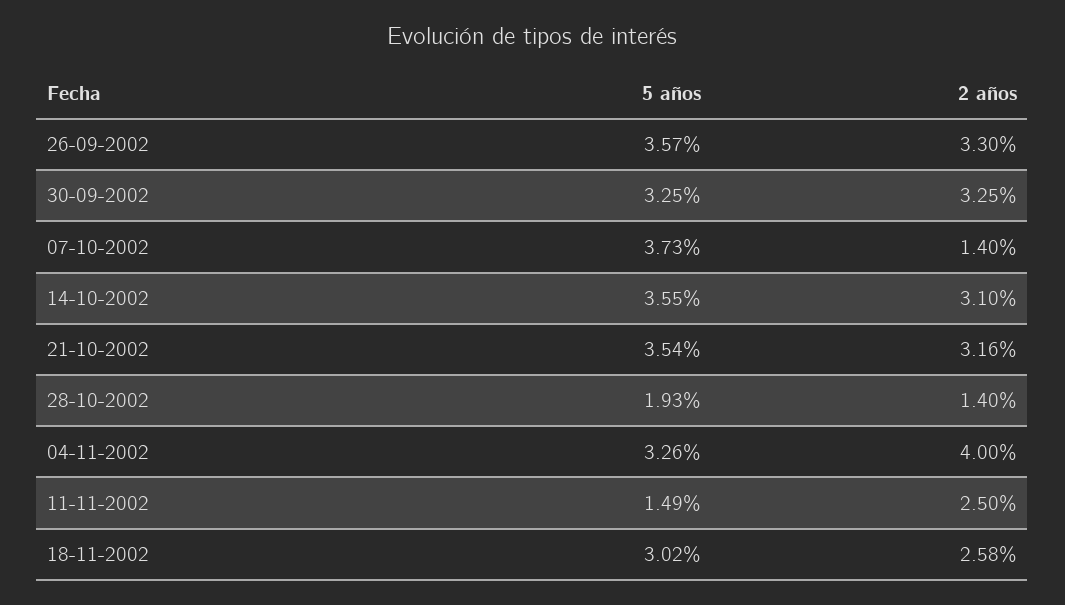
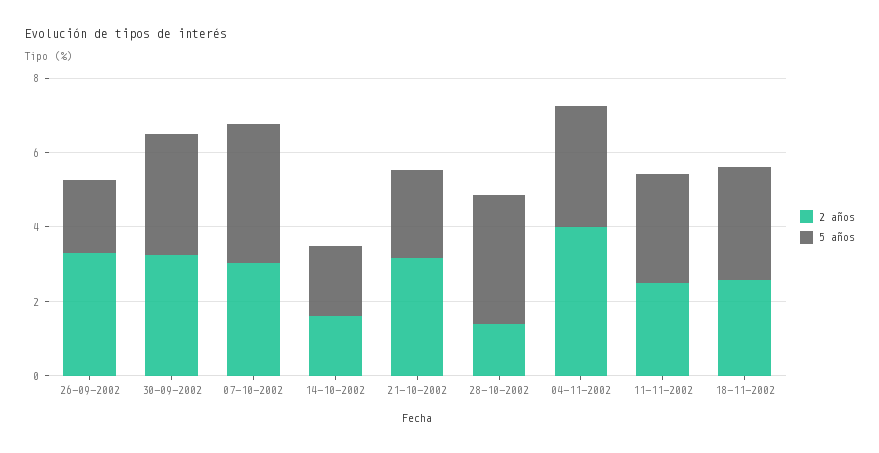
  {
    "5 años": {
-     "26-09-2002": 3.57,
+     "26-09-2002": 2,
      "30-09-2002": 3.25,
      "07-10-2002": 3.73,
-     "14-10-2002": 3.55,
+     "14-10-2002": 2,
-     "21-10-2002": 3.54,
+     "21-10-2002": 2.5,
-     "28-10-2002": 1.93,
+     "28-10-2002": 3.5,
      "04-11-2002": 3.26,
-     "11-11-2002": 1.49,
+     "11-11-2002": 3,
      "18-11-2002": 3.02
    },
    "2 años": {
      "26-09-2002": 3.3,
      "30-09-2002": 3.25,
-     "07-10-2002": 1.4,
+     "07-10-2002": 3,
-     "14-10-2002": 3.1,
+     "14-10-2002": 1.5,
      "21-10-2002": 3.16,
      "28-10-2002": 1.4,
      "04-11-2002": 4,
      "11-11-2002": 2.5,
      "18-11-2002": 2.58
    }
  }

